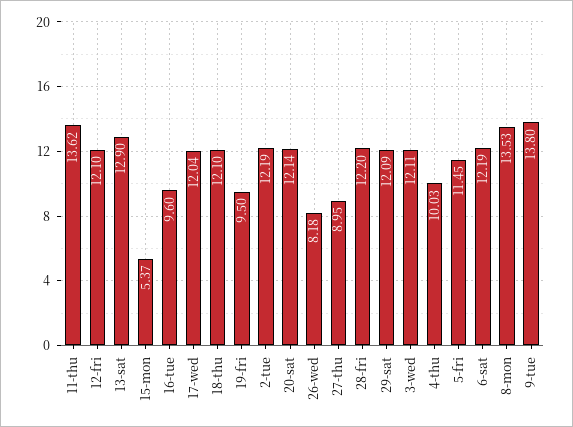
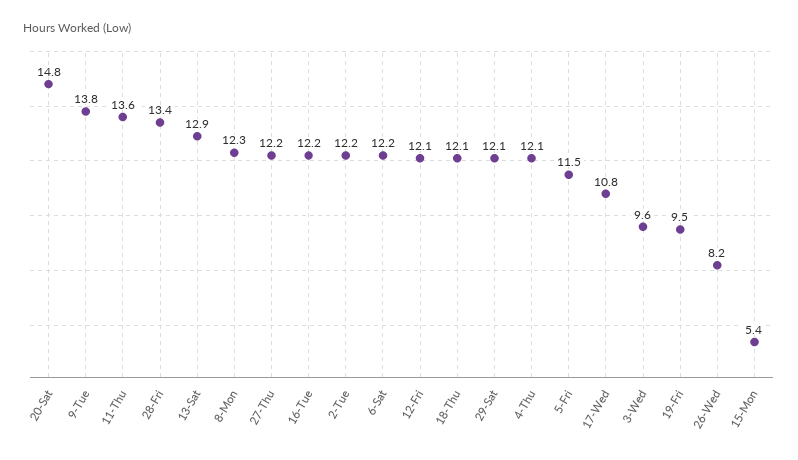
  {
    "11-thu": 13.62,
    "12-fri": 12.1,
    "13-sat": 12.9,
    "15-mon": 5.37,
-   "16-tue": 9.6,
+   "16-tue": 12.2,
-   "17-wed": 12.04,
+   "17-wed": 10.8,
    "18-thu": 12.1,
    "19-fri": 9.5,
    "2-tue": 12.19,
-   "20-sat": 12.14,
+   "20-sat": 14.8,
    "26-wed": 8.18,
-   "27-thu": 8.95,
+   "27-thu": 12.2,
-   "28-fri": 12.2,
+   "28-fri": 13.4,
    "29-sat": 12.09,
-   "3-wed": 12.11,
+   "3-wed": 9.6,
-   "4-thu": 10.03,
+   "4-thu": 12.1,
    "5-fri": 11.45,
    "6-sat": 12.19,
-   "8-mon": 13.53,
+   "8-mon": 12.3,
    "9-tue": 13.8
  }

